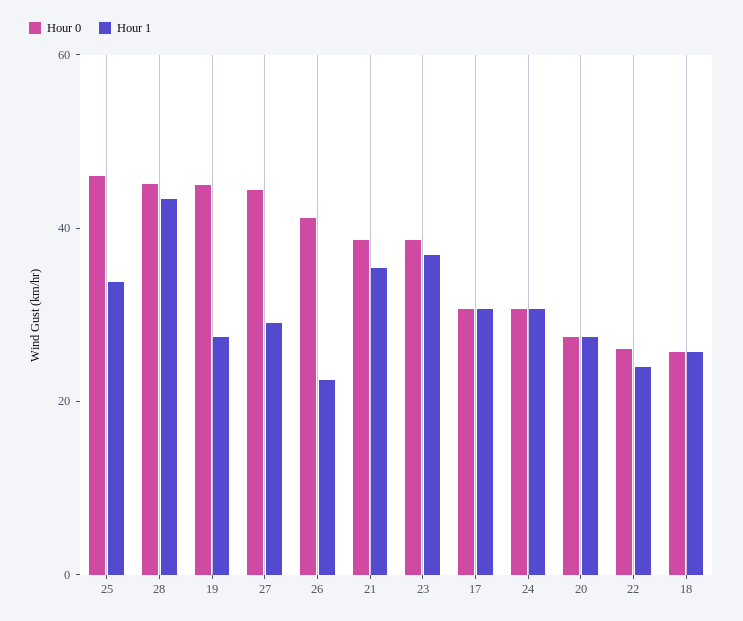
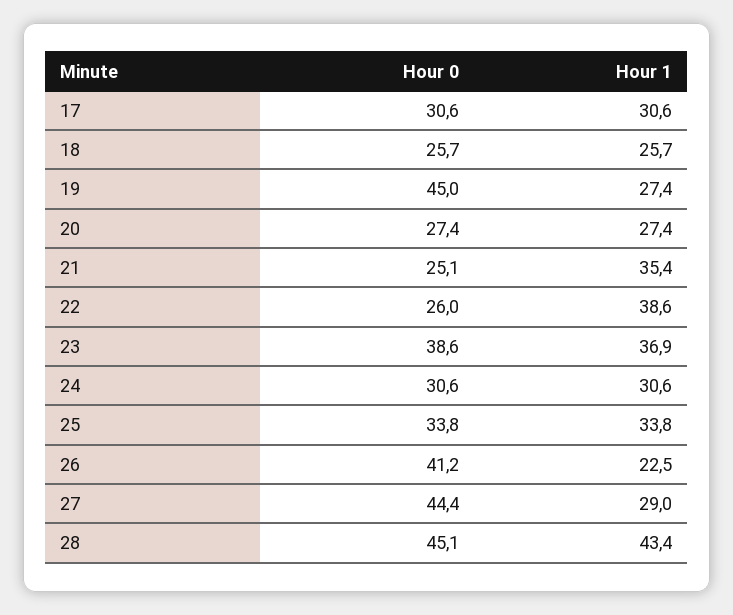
  {
    "Hour 0": {
-     "25": 45,
+     "25": 33.8,
      "28": 45.1,
      "19": 45,
      "27": 44.4,
      "26": 41.2,
-     "21": 40,
+     "21": 25.1,
      "23": 38.6,
      "17": 30.6,
      "24": 30.6,
      "20": 27.4,
      "22": 26,
      "18": 25.7
    },
    "Hour 1": {
      "25": 33.8,
      "28": 43.4,
      "19": 27.4,
      "27": 29,
      "26": 22.5,
      "21": 35.4,
      "23": 36.9,
      "17": 30.6,
      "24": 30.6,
      "20": 27.4,
-     "22": 25,
+     "22": 38.6,
      "18": 25.7
    }
  }

